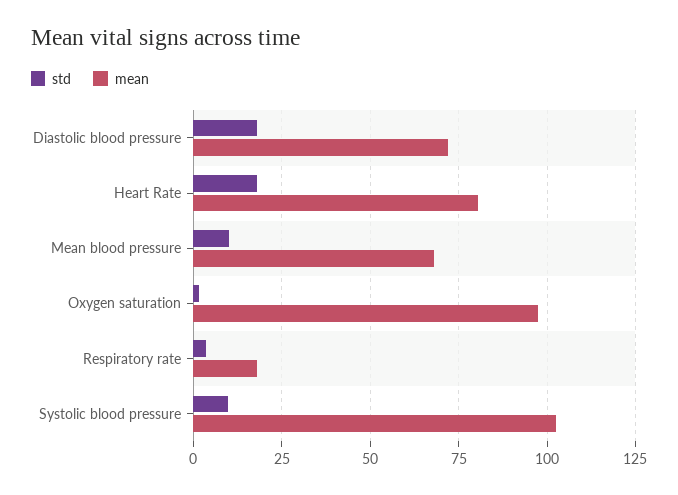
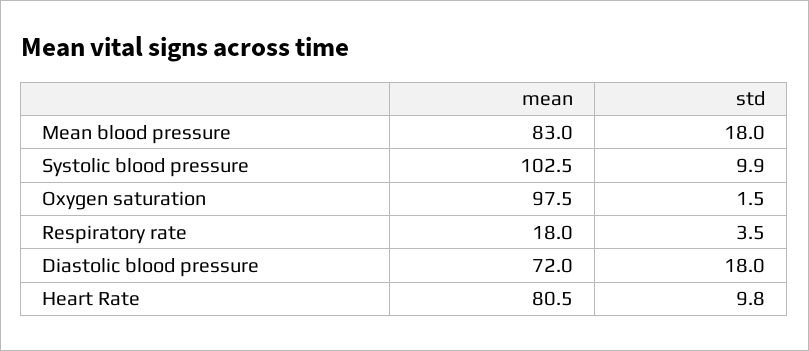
  {
    "std": {
      "Diastolic blood pressure": 18,
-     "Heart Rate": 17.5,
+     "Heart Rate": 9.8,
-     "Mean blood pressure": 10,
+     "Mean blood pressure": 18,
      "Oxygen saturation": 1.5,
      "Respiratory rate": 3.5,
      "Systolic blood pressure": 9.9
    },
    "mean": {
      "Diastolic blood pressure": 72,
      "Heart Rate": 80.5,
-     "Mean blood pressure": 67.5,
+     "Mean blood pressure": 83,
      "Oxygen saturation": 97.5,
      "Respiratory rate": 18,
      "Systolic blood pressure": 102.5
    }
  }

